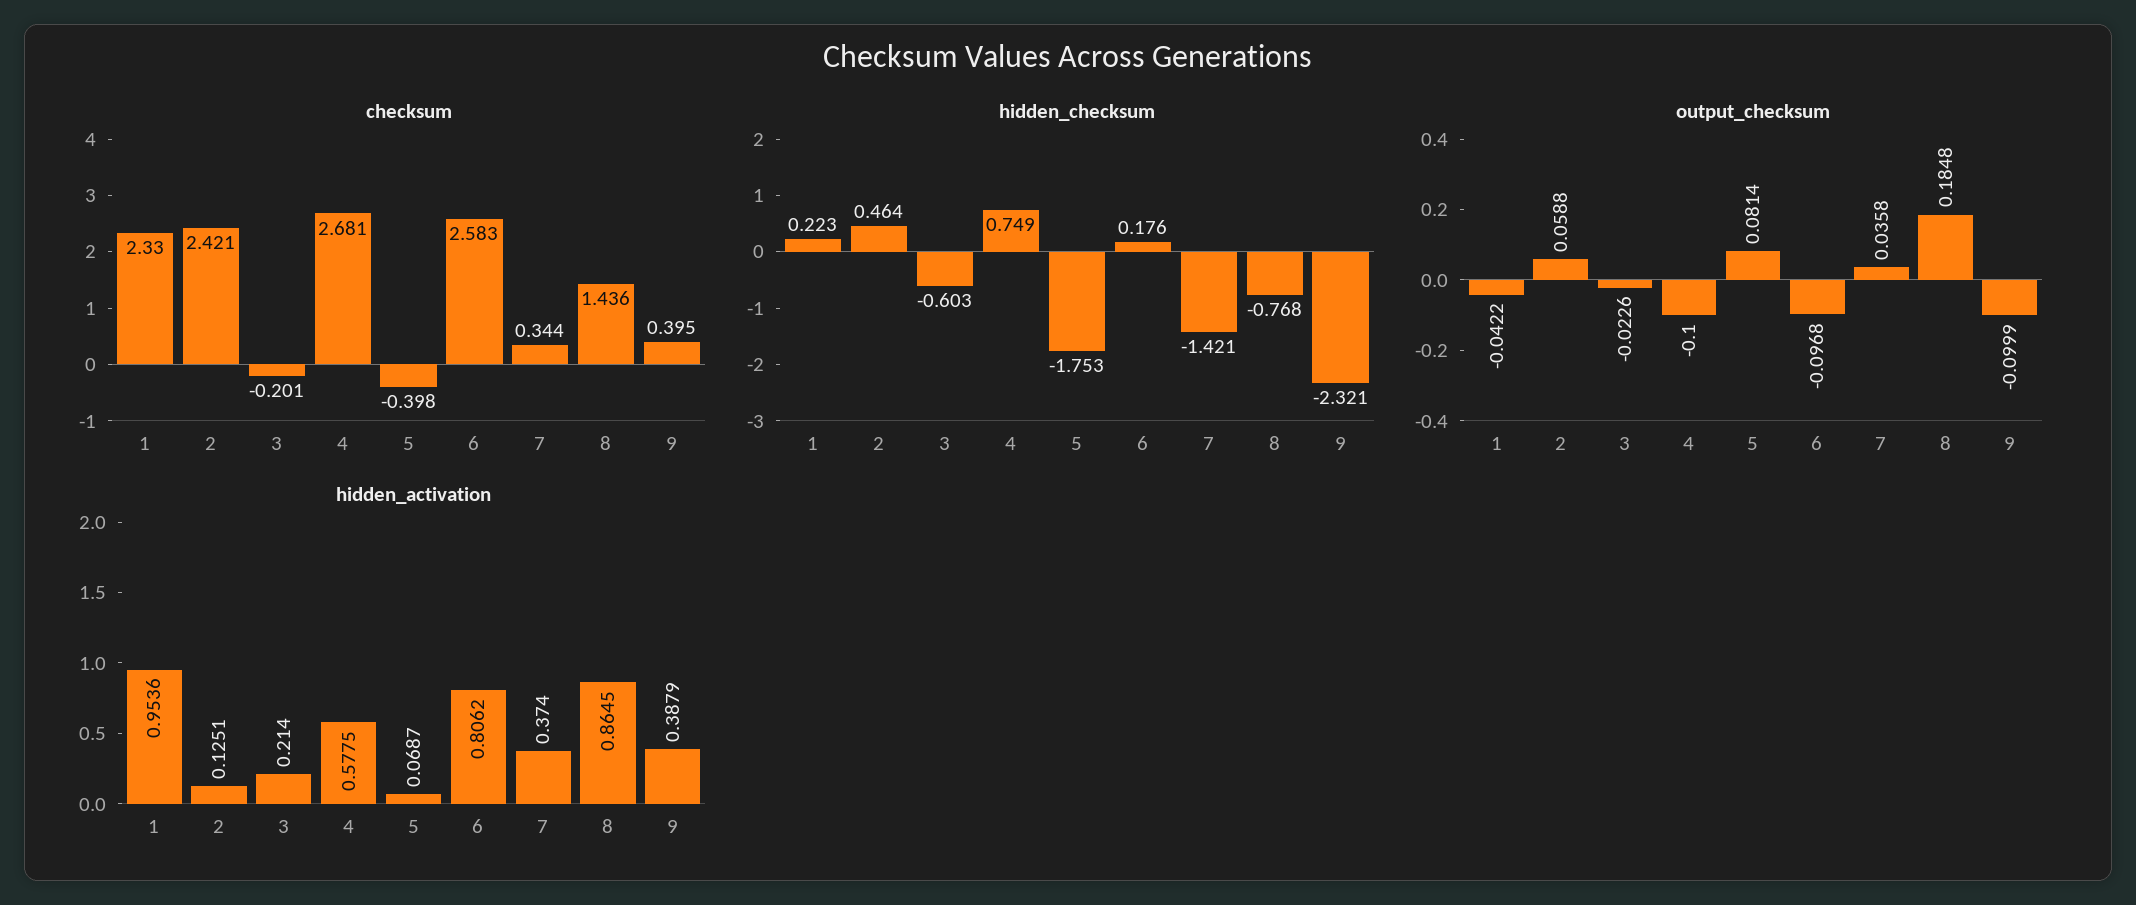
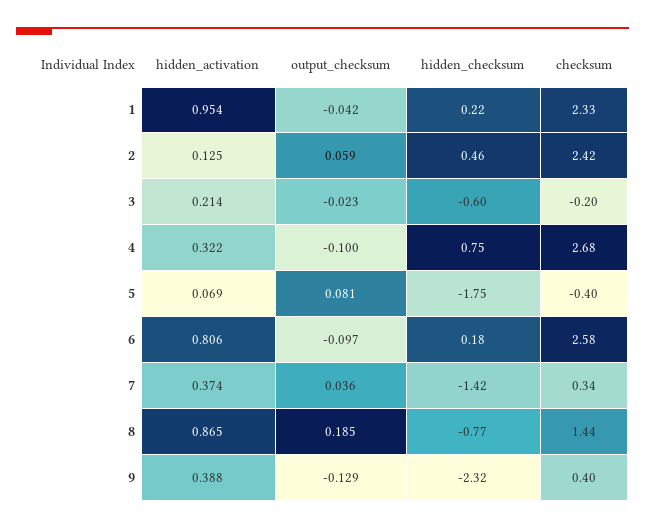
  {
    "checksum": {
      "1": 2.33,
      "2": 2.421,
      "3": -0.201,
      "4": 2.681,
      "5": -0.398,
      "6": 2.583,
      "7": 0.344,
      "8": 1.436,
      "9": 0.395
    },
    "hidden_checksum": {
      "1": 0.223,
      "2": 0.464,
      "3": -0.603,
      "4": 0.749,
      "5": -1.753,
      "6": 0.176,
      "7": -1.421,
      "8": -0.768,
      "9": -2.321
    },
    "output_checksum": {
      "1": -0.0422,
      "2": 0.0588,
      "3": -0.0226,
      "4": -0.1,
      "5": 0.0814,
      "6": -0.0968,
      "7": 0.0358,
      "8": 0.1848,
-     "9": -0.0999
+     "9": -0.129
    },
    "hidden_activation": {
      "1": 0.9536,
      "2": 0.1251,
      "3": 0.214,
-     "4": 0.5775,
+     "4": 0.322,
      "5": 0.0687,
      "6": 0.8062,
      "7": 0.374,
      "8": 0.8645,
      "9": 0.3879
    }
  }

